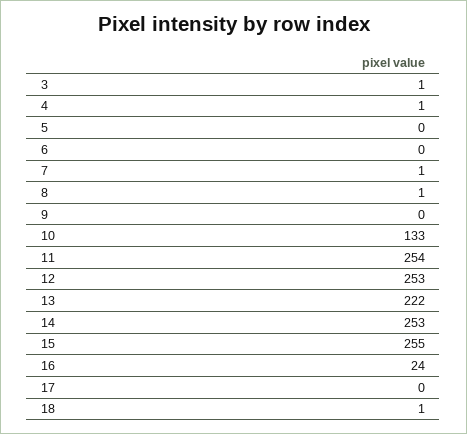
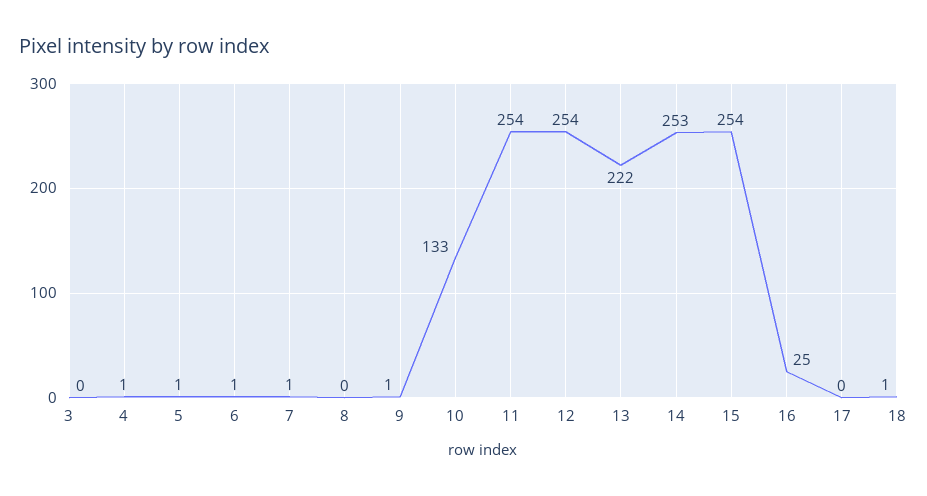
  {
-   "3": 1,
+   "3": 0,
    "4": 1,
-   "5": 0,
+   "5": 1,
-   "6": 0,
+   "6": 1,
    "7": 1,
-   "8": 1,
+   "8": 0,
-   "9": 0,
+   "9": 1,
    "10": 133,
    "11": 254,
-   "12": 253,
+   "12": 254,
    "13": 222,
    "14": 253,
-   "15": 255,
+   "15": 254,
-   "16": 24,
+   "16": 25,
    "17": 0,
    "18": 1
  }

